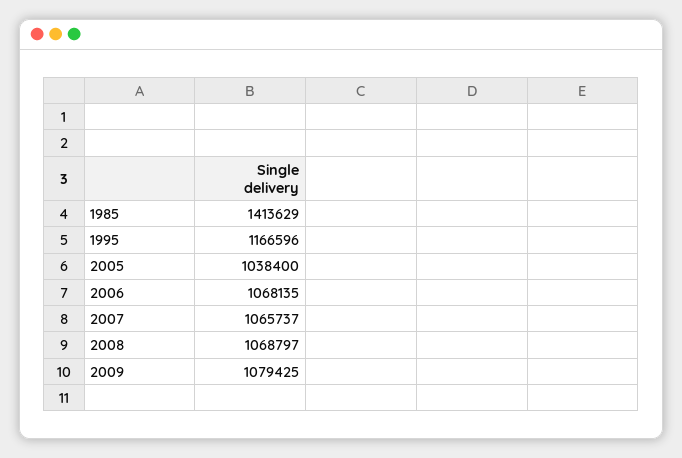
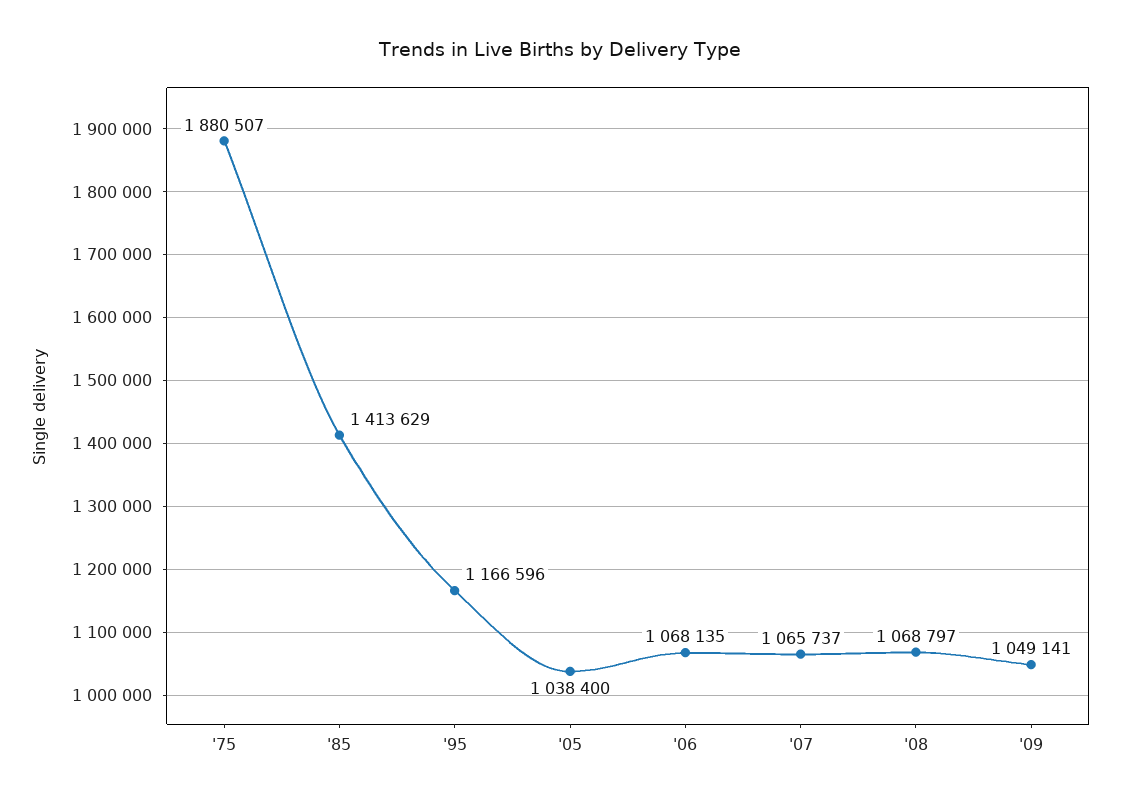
  {
    "1985": 1413629,
    "1995": 1166596,
    "2005": 1038400,
    "2006": 1068135,
    "2007": 1065737,
    "2008": 1068797,
-   "2009": 1079425
+   "2009": 1049141,
+   "'75": 1880507
  }

